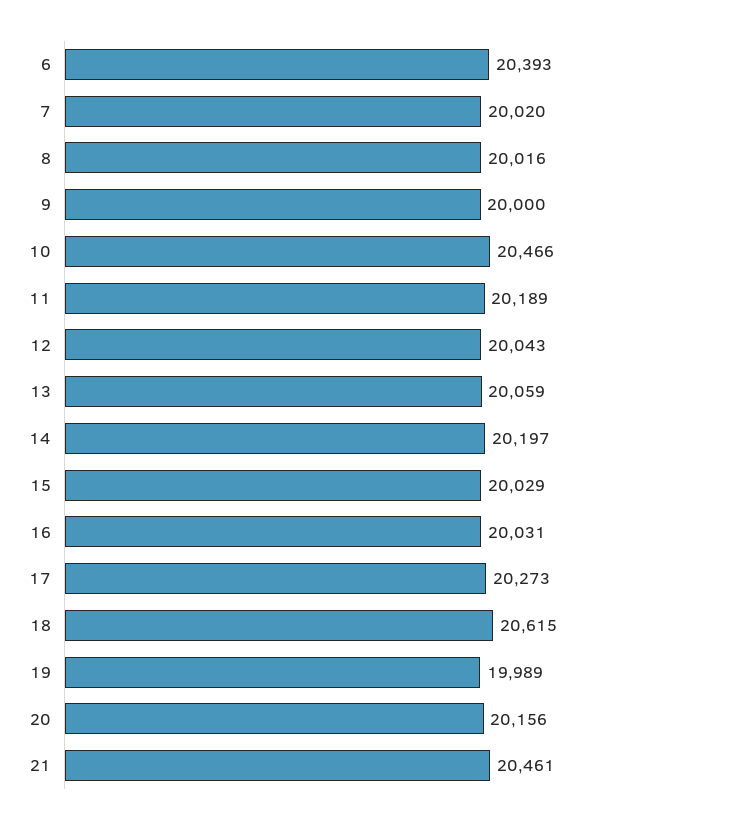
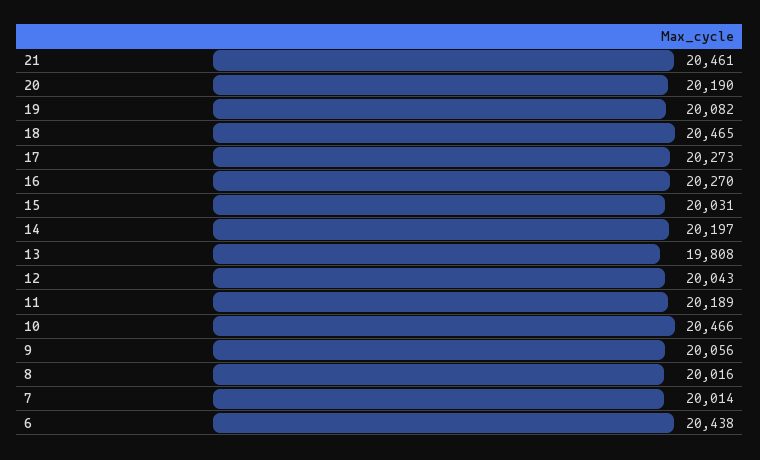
  {
-   "6": 20393,
+   "6": 20438,
-   "7": 20020,
+   "7": 20014,
    "8": 20016,
-   "9": 20000,
+   "9": 20056,
    "10": 20466,
    "11": 20189,
    "12": 20043,
-   "13": 20059,
+   "13": 19808,
    "14": 20197,
-   "15": 20029,
+   "15": 20031,
-   "16": 20031,
+   "16": 20270,
    "17": 20273,
-   "18": 20615,
+   "18": 20465,
-   "19": 19989,
+   "19": 20082,
-   "20": 20156,
+   "20": 20190,
    "21": 20461
  }

